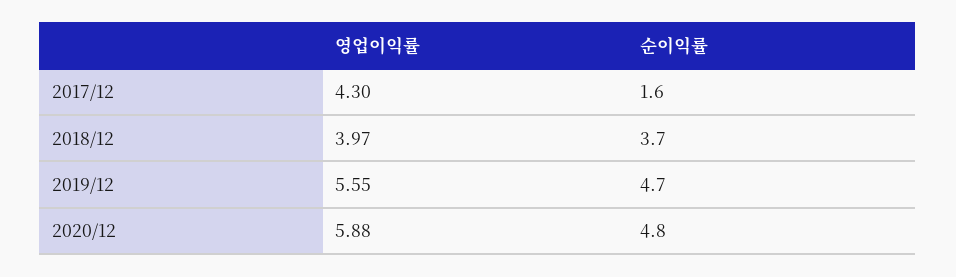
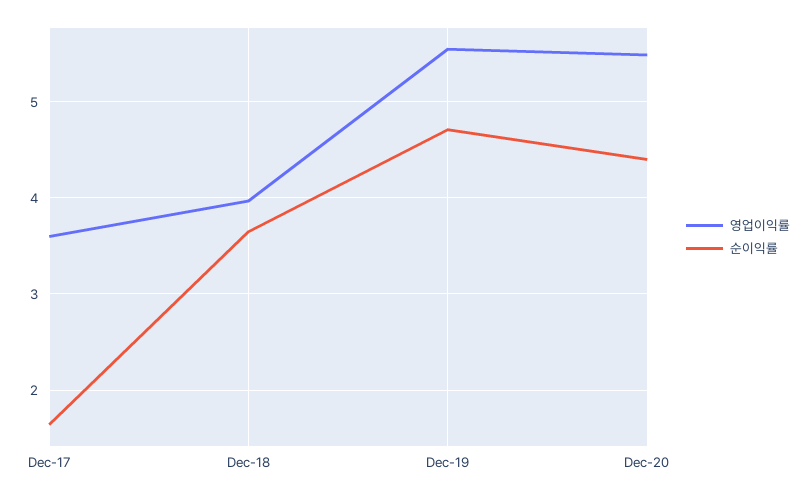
  {
    "영업이익률": {
-     "2017/12": 4.3,
+     "2017/12": 3.6,
      "2018/12": 3.97,
      "2019/12": 5.55,
-     "2020/12": 5.88
+     "2020/12": 5.5
    },
    "순이익률": {
      "2017/12": 1.6,
      "2018/12": 3.7,
      "2019/12": 4.7,
-     "2020/12": 4.8
+     "2020/12": 4.4
    }
  }

